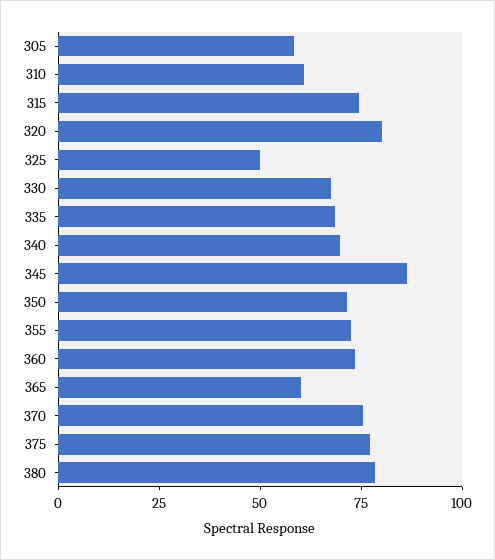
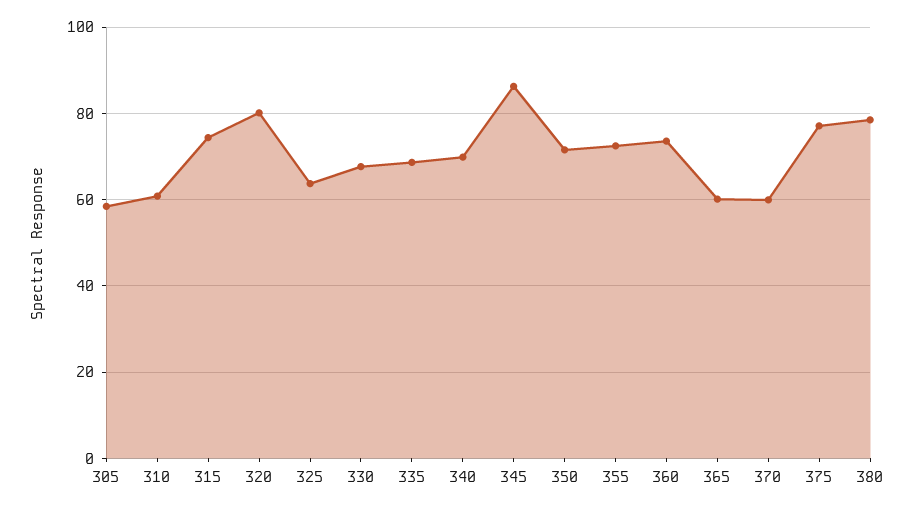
  {
    "305": 58,
    "310": 60,
    "315": 74,
    "320": 80,
-   "325": 50,
+   "325": 64,
    "330": 68,
    "335": 68,
    "340": 70,
    "345": 86,
    "350": 72,
    "355": 72,
    "360": 74,
    "365": 60,
-   "370": 75,
+   "370": 60,
    "375": 78,
    "380": 78
  }

